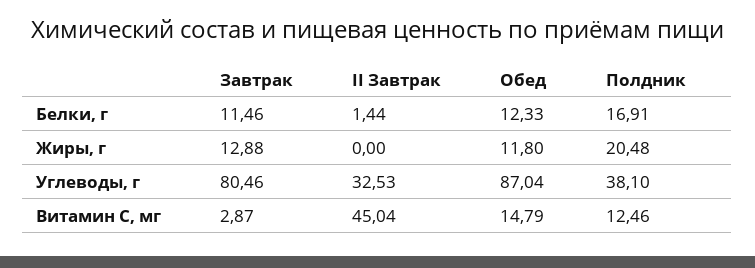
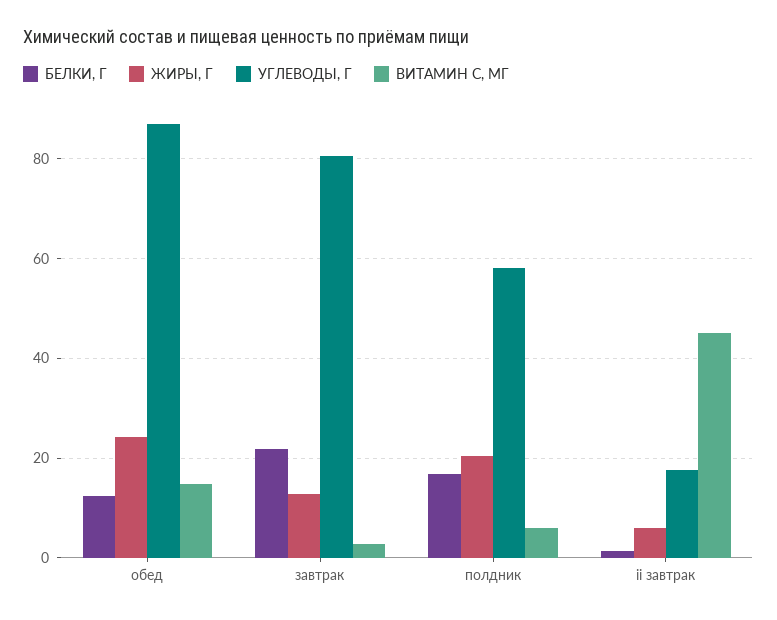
  {
    "Белки, г": {
-     "Завтрак": 11.46,
+     "Завтрак": 22,
      "II Завтрак": 1.44,
      "Обед": 12.33,
      "Полдник": 16.91
    },
    "Жиры, г": {
      "Завтрак": 12.88,
-     "II Завтрак": 0,
+     "II Завтрак": 6,
-     "Обед": 11.8,
+     "Обед": 24,
      "Полдник": 20.48
    },
    "Углеводы, г": {
      "Завтрак": 80.46,
-     "II Завтрак": 32.53,
+     "II Завтрак": 18,
      "Обед": 87.04,
-     "Полдник": 38.1
+     "Полдник": 58
    },
    "Витамин С, мг": {
      "Завтрак": 2.87,
      "II Завтрак": 45.04,
      "Обед": 14.79,
-     "Полдник": 12.46
+     "Полдник": 6
    }
  }

